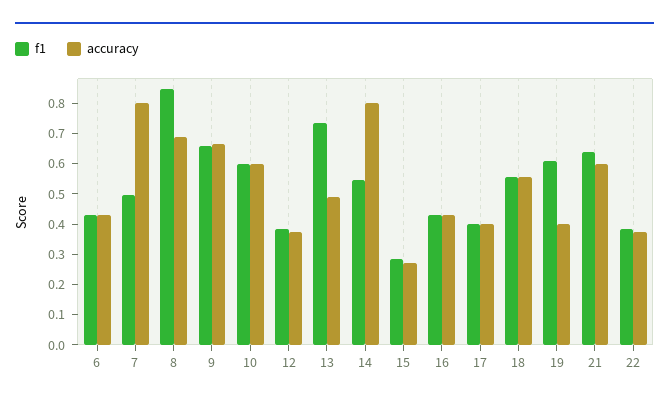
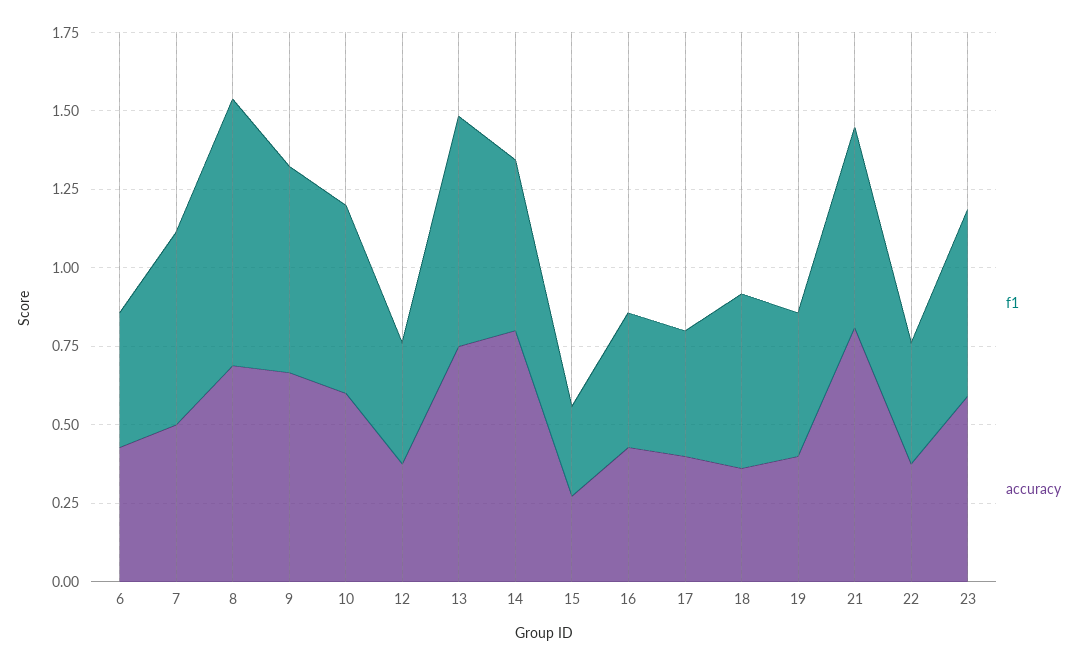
  {
    "f1": {
      "6": 0.45,
-     "7": 0.5,
+     "7": 0.6,
      "8": 0.85,
      "9": 0.65,
      "10": 0.6,
      "12": 0.4,
      "13": 0.75,
      "14": 0.55,
      "15": 0.3,
      "16": 0.45,
      "17": 0.4,
      "18": 0.55,
-     "19": 0.6,
+     "19": 0.45,
      "21": 0.65,
-     "22": 0.4
+     "22": 0.4,
+     "23": 0.6
    },
    "accuracy": {
      "6": 0.45,
-     "7": 0.8,
+     "7": 0.5,
      "8": 0.7,
      "9": 0.65,
      "10": 0.6,
      "12": 0.4,
-     "13": 0.5,
+     "13": 0.75,
      "14": 0.8,
      "15": 0.25,
      "16": 0.45,
      "17": 0.4,
-     "18": 0.55,
+     "18": 0.35,
      "19": 0.4,
-     "21": 0.6,
+     "21": 0.8,
-     "22": 0.4
+     "22": 0.4,
+     "23": 0.6
    }
  }

